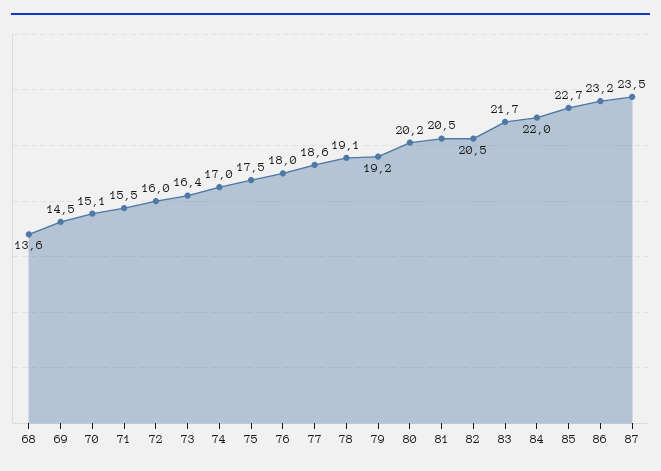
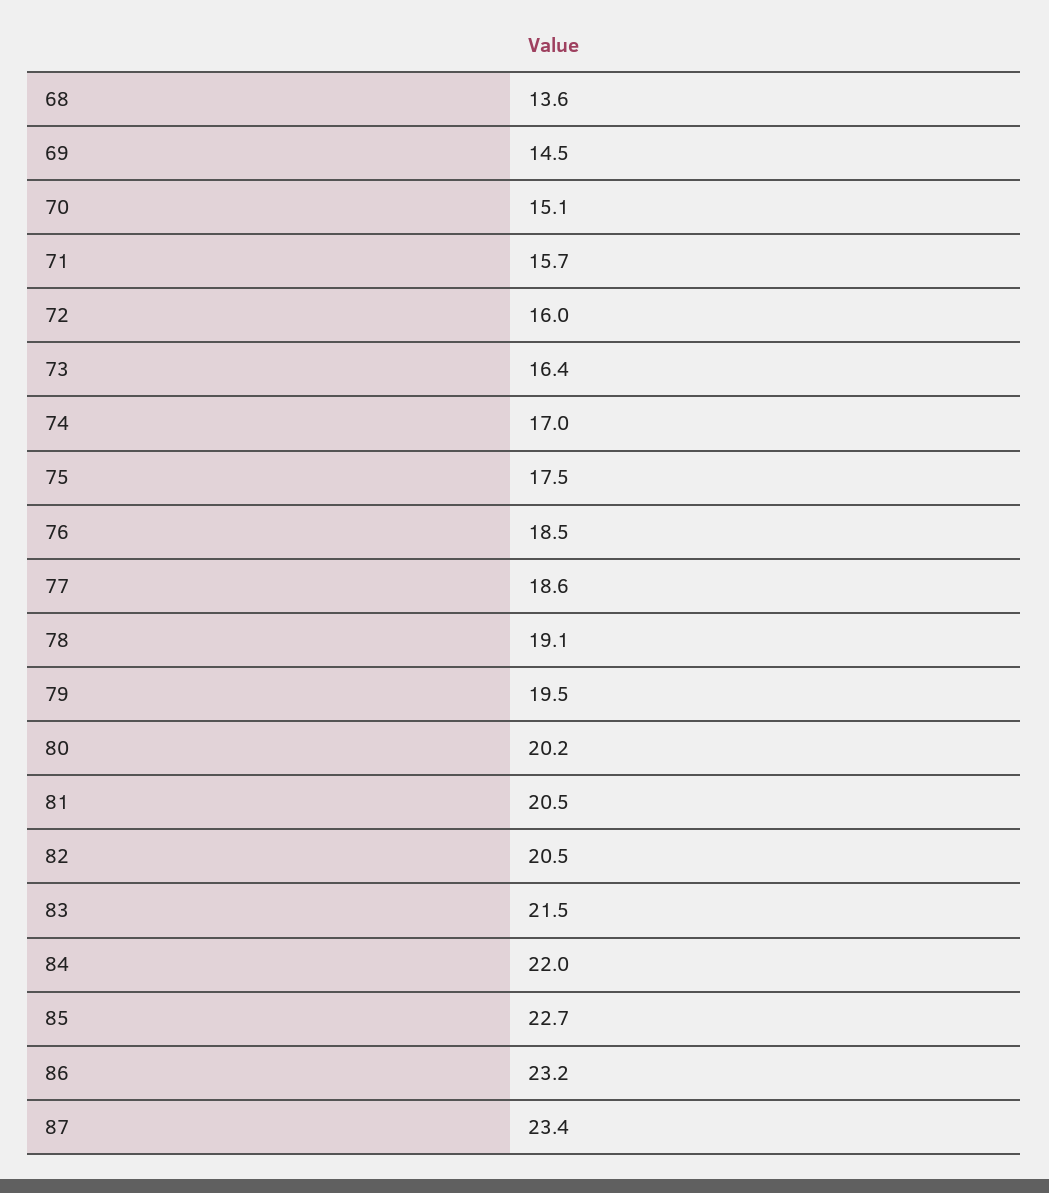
  {
    "68": 13.6,
    "69": 14.5,
    "70": 15.1,
-   "71": 15.5,
+   "71": 15.7,
    "72": 16,
    "73": 16.4,
    "74": 17,
    "75": 17.5,
-   "76": 18,
+   "76": 18.5,
    "77": 18.6,
    "78": 19.1,
-   "79": 19.2,
+   "79": 19.5,
    "80": 20.2,
    "81": 20.5,
    "82": 20.5,
-   "83": 21.7,
+   "83": 21.5,
    "84": 22,
    "85": 22.7,
    "86": 23.2,
-   "87": 23.5
+   "87": 23.4
  }

